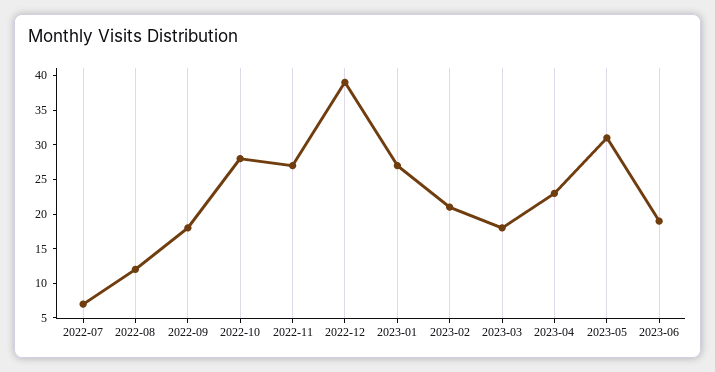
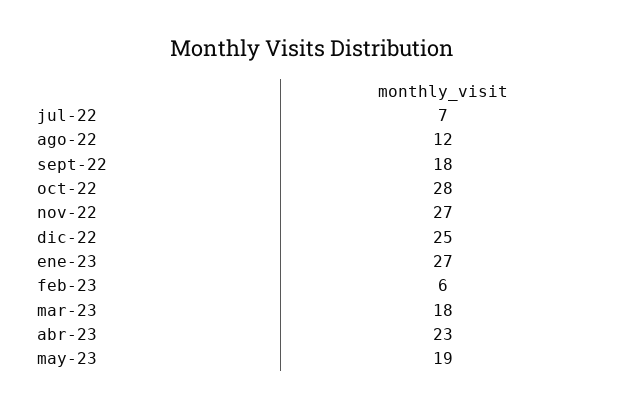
  {
    "2022-07": 7,
    "2022-08": 12,
    "2022-09": 18,
    "2022-10": 28,
    "2022-11": 27,
-   "2022-12": 40,
+   "2022-12": 25,
    "2023-01": 27,
-   "2023-02": 20,
+   "2023-02": 6,
    "2023-03": 18,
    "2023-04": 23,
-   "2023-05": 30,
+   "2023-05": 19
-   "2023-06": 20
  }

